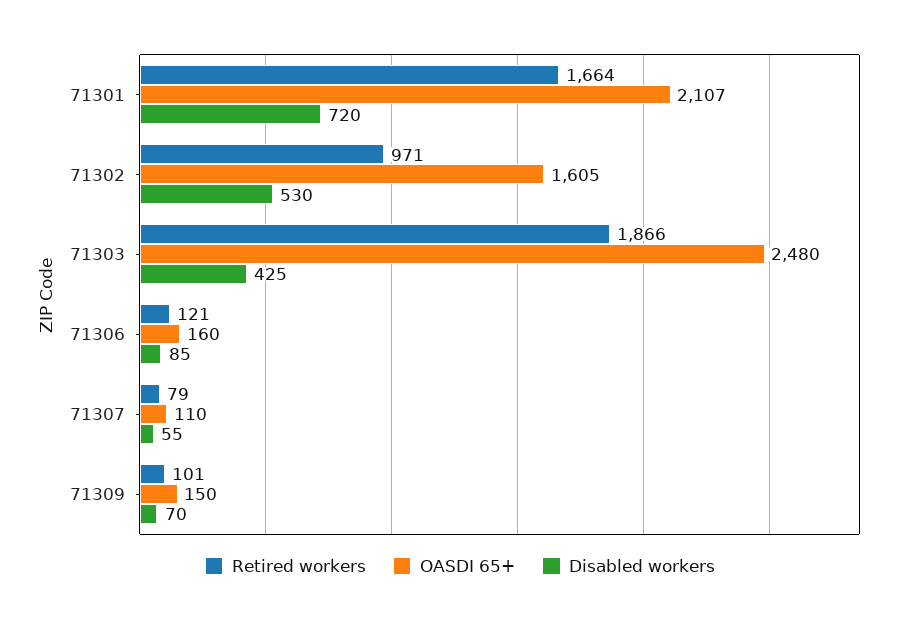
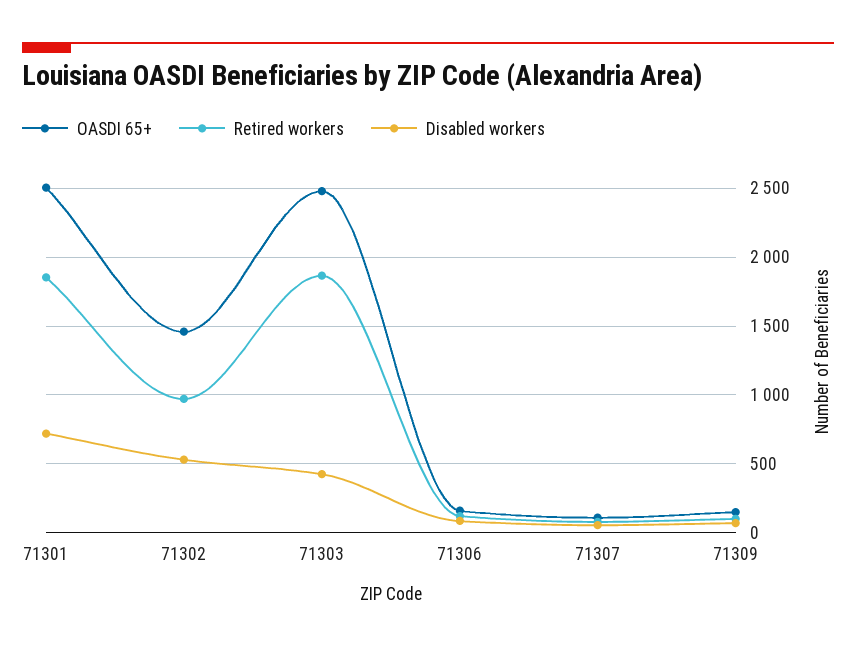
  {
    "Retired workers": {
-     "71301": 1664,
+     "71301": 1850,
      "71302": 971,
      "71303": 1866,
      "71306": 121,
      "71307": 79,
      "71309": 101
    },
    "OASDI 65+": {
-     "71301": 2107,
+     "71301": 2500,
-     "71302": 1605,
+     "71302": 1450,
      "71303": 2480,
      "71306": 160,
      "71307": 110,
      "71309": 150
    },
    "Disabled workers": {
      "71301": 720,
      "71302": 530,
      "71303": 425,
      "71306": 85,
      "71307": 55,
      "71309": 70
    }
  }

